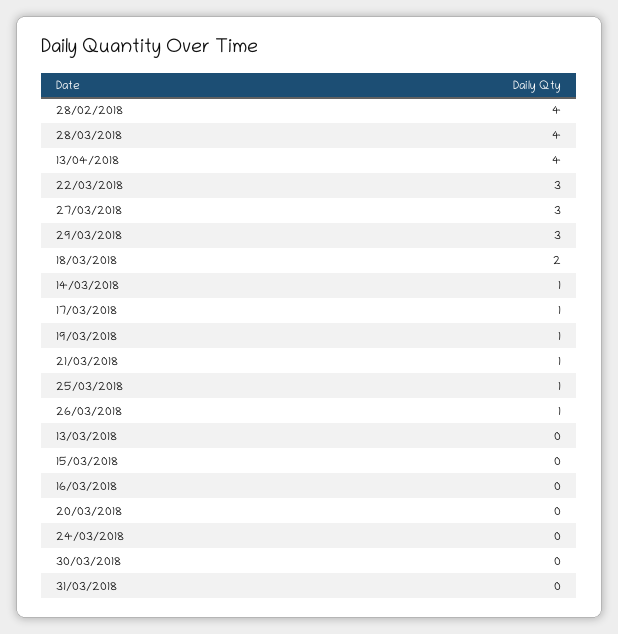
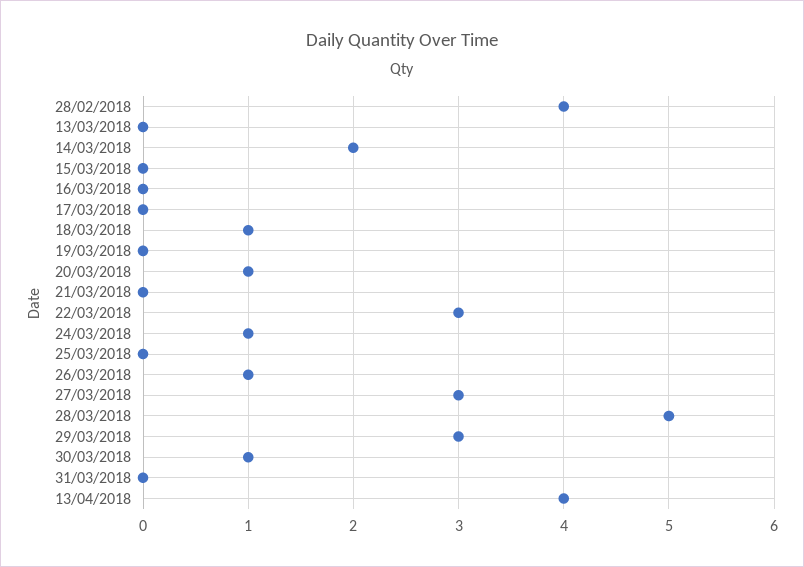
  {
    "28/02/2018": 4,
-   "28/03/2018": 4,
+   "28/03/2018": 5,
    "13/04/2018": 4,
    "22/03/2018": 3,
    "27/03/2018": 3,
    "29/03/2018": 3,
-   "18/03/2018": 2,
+   "18/03/2018": 1,
-   "14/03/2018": 1,
+   "14/03/2018": 2,
-   "17/03/2018": 1,
+   "17/03/2018": 0,
-   "19/03/2018": 1,
+   "19/03/2018": 0,
-   "21/03/2018": 1,
+   "21/03/2018": 0,
-   "25/03/2018": 1,
+   "25/03/2018": 0,
    "26/03/2018": 1,
    "13/03/2018": 0,
    "15/03/2018": 0,
    "16/03/2018": 0,
-   "20/03/2018": 0,
+   "20/03/2018": 1,
-   "24/03/2018": 0,
+   "24/03/2018": 1,
-   "30/03/2018": 0,
+   "30/03/2018": 1,
    "31/03/2018": 0
  }

